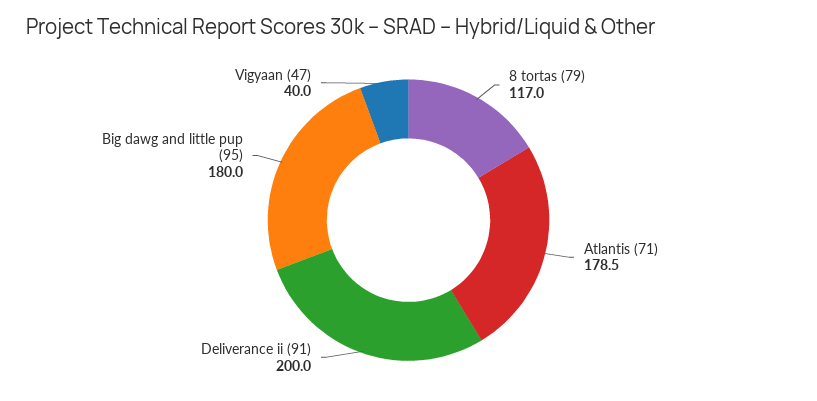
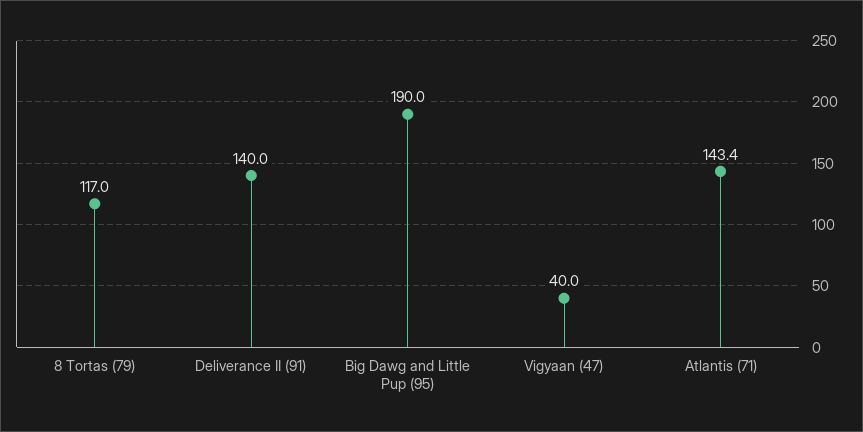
  {
    "8 tortas (79)": 117,
-   "Atlantis (71)": 178.5,
+   "Atlantis (71)": 143.4,
-   "Deliverance ii (91)": 200,
+   "Deliverance ii (91)": 140,
-   "Big dawg and little pup (95)": 180,
+   "Big dawg and little pup (95)": 190,
    "Vigyaan (47)": 40
  }

